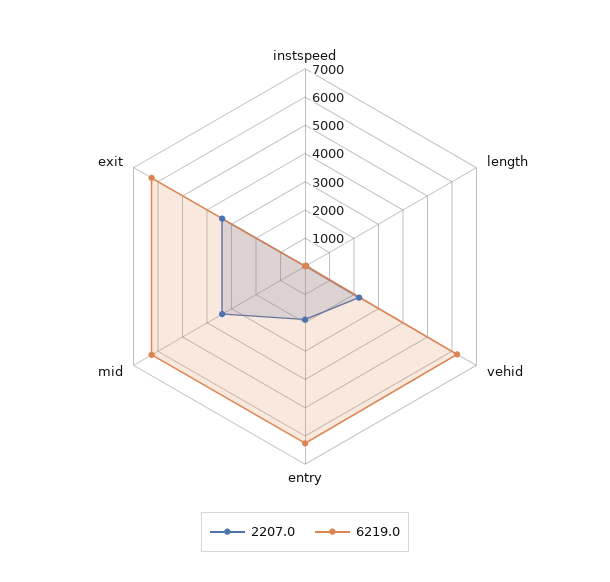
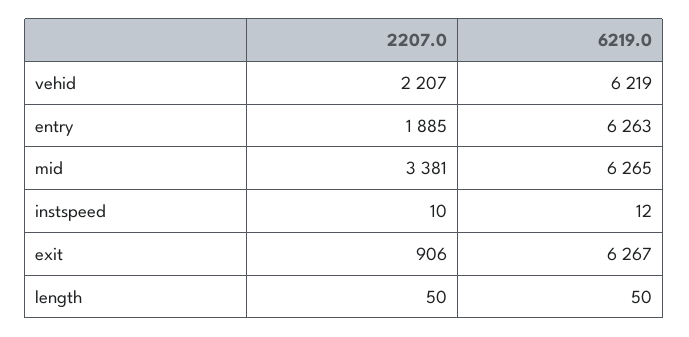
  {
    "2207.0": {
      "instspeed": 10,
      "length": 50,
      "vehid": 2207,
      "entry": 1885,
      "mid": 3381,
-     "exit": 3500
+     "exit": 906
    },
    "6219.0": {
      "instspeed": 12,
      "length": 50,
      "vehid": 6219,
      "entry": 6263,
      "mid": 6265,
      "exit": 6267
    }
  }

